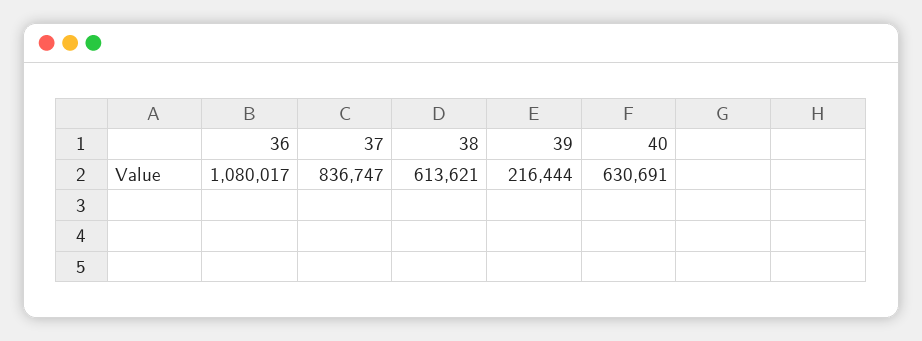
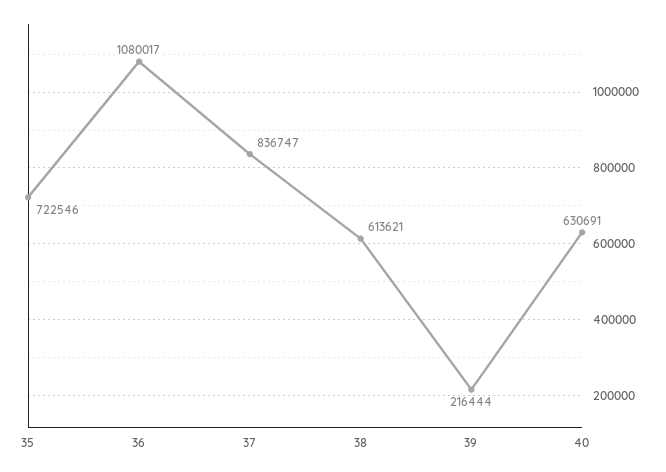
  {
    "36": 1080017,
    "37": 836747,
    "38": 613621,
    "39": 216444,
-   "40": 630691
+   "40": 630691,
+   "35": 722546
  }

